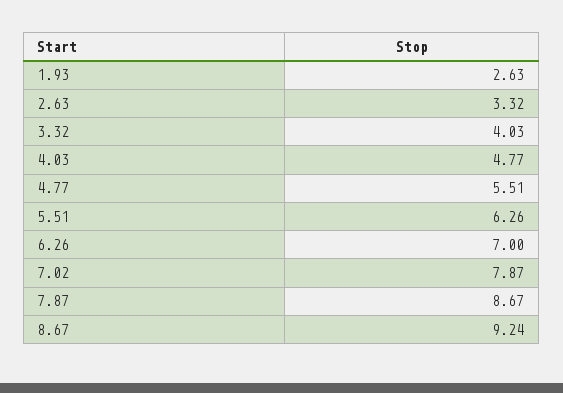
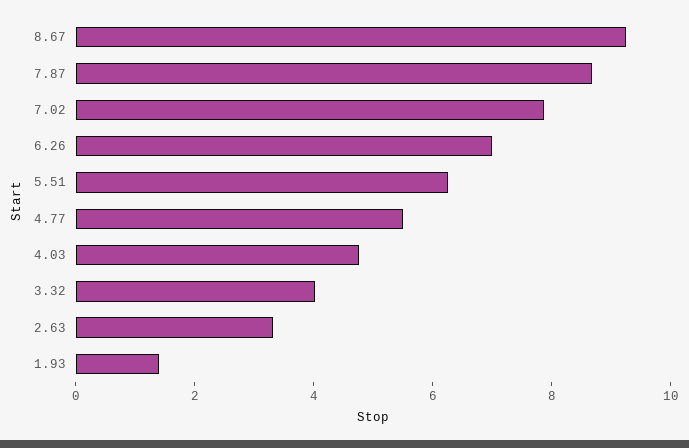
  {
-   "1.93": 2.63,
+   "1.93": 1.5,
    "2.63": 3.32,
    "3.32": 4.03,
    "4.03": 4.77,
    "4.77": 5.51,
    "5.51": 6.26,
    "6.26": 7,
    "7.02": 7.87,
    "7.87": 8.67,
    "8.67": 9.24
  }

